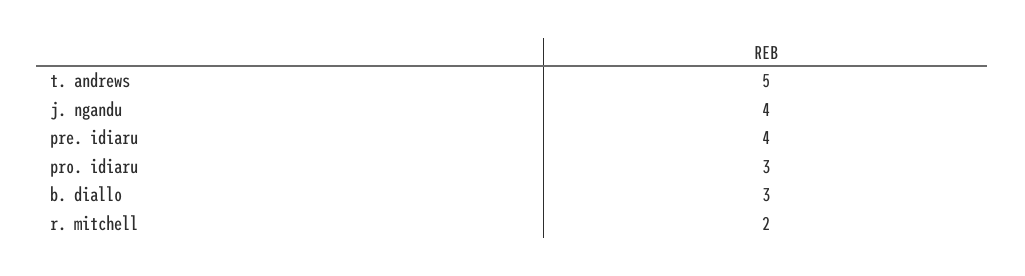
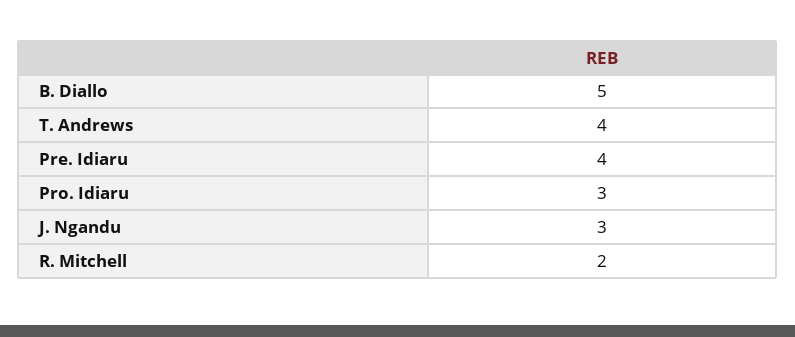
  {
-   "t. andrews": 5,
+   "t. andrews": 4,
-   "j. ngandu": 4,
+   "j. ngandu": 3,
    "pre. idiaru": 4,
    "pro. idiaru": 3,
-   "b. diallo": 3,
+   "b. diallo": 5,
    "r. mitchell": 2
  }

